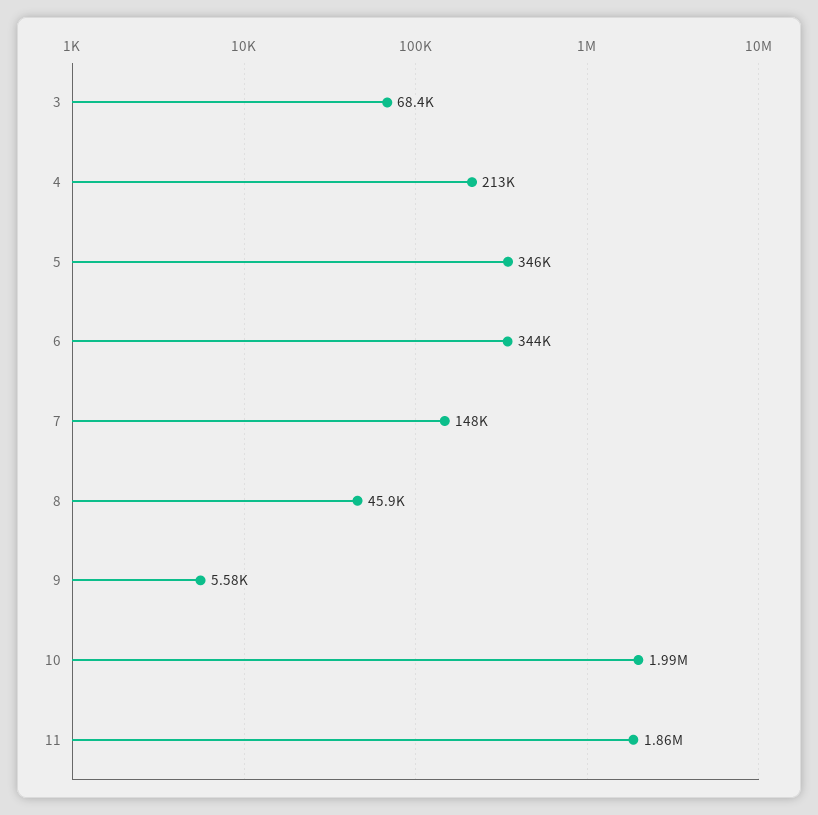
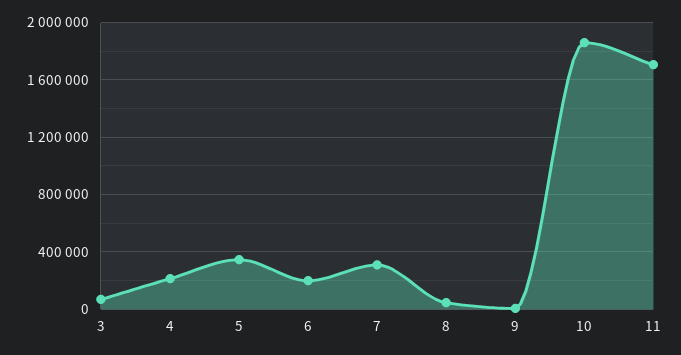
  {
    "3": 68400,
    "4": 213000,
    "5": 346000,
-   "6": 344000,
+   "6": 200000,
-   "7": 148000,
+   "7": 300000,
    "8": 45900,
    "9": 5580,
-   "10": 1990000,
+   "10": 1850000,
-   "11": 1860000
+   "11": 1700000
  }

